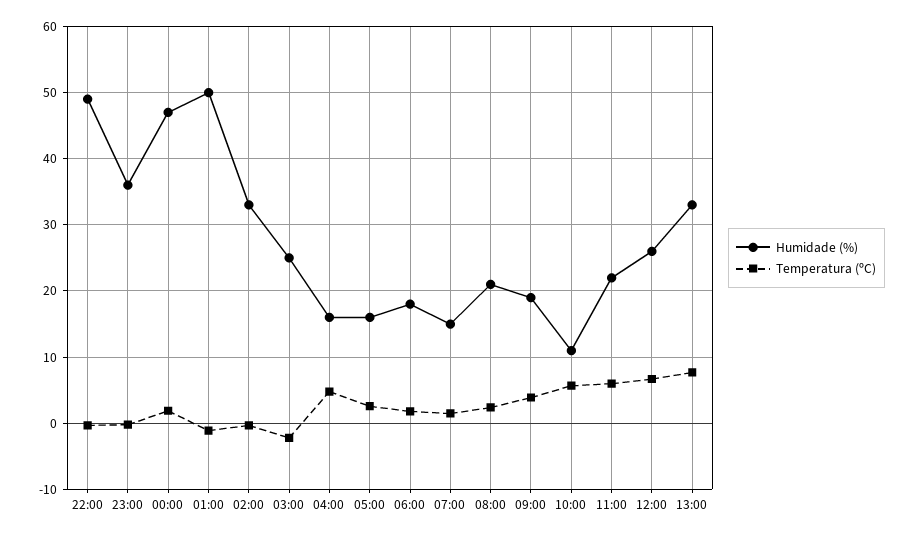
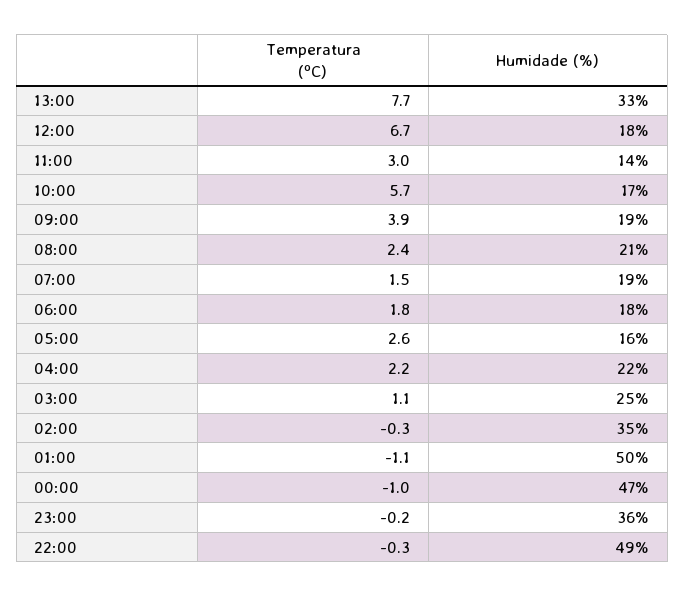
  {
    "Humidade (%)": {
      "22:00": 49,
      "23:00": 36,
      "00:00": 47,
      "01:00": 50,
-     "02:00": 33,
+     "02:00": 35,
      "03:00": 25,
-     "04:00": 16,
+     "04:00": 22,
      "05:00": 16,
      "06:00": 18,
-     "07:00": 15,
+     "07:00": 19,
      "08:00": 21,
      "09:00": 19,
-     "10:00": 11,
+     "10:00": 17,
-     "11:00": 22,
+     "11:00": 14,
-     "12:00": 26,
+     "12:00": 18,
      "13:00": 33
    },
    "Temperatura (ºC)": {
      "22:00": -0.3,
      "23:00": -0.2,
-     "00:00": 2,
+     "00:00": -1,
      "01:00": -1.1,
      "02:00": -0.3,
-     "03:00": -2,
+     "03:00": 1.1,
-     "04:00": 5,
+     "04:00": 2.2,
      "05:00": 2.6,
      "06:00": 1.8,
      "07:00": 1.5,
      "08:00": 2.4,
      "09:00": 3.9,
      "10:00": 5.7,
-     "11:00": 6,
+     "11:00": 3,
      "12:00": 6.7,
      "13:00": 7.7
    }
  }

